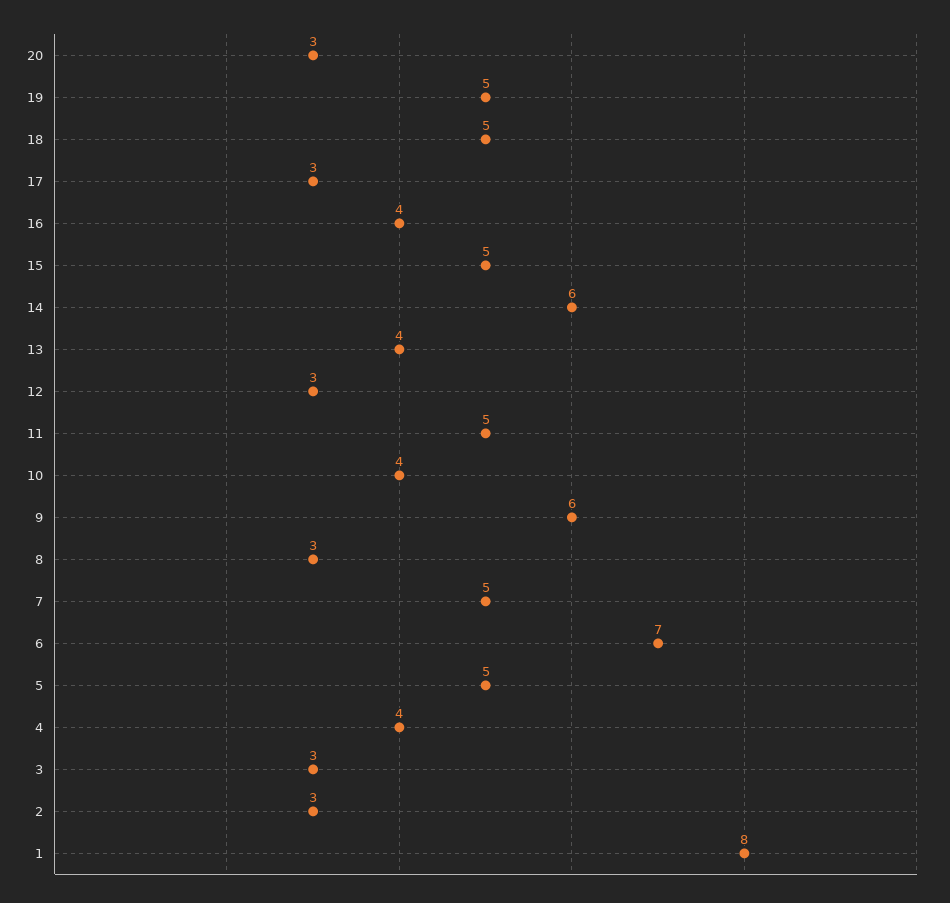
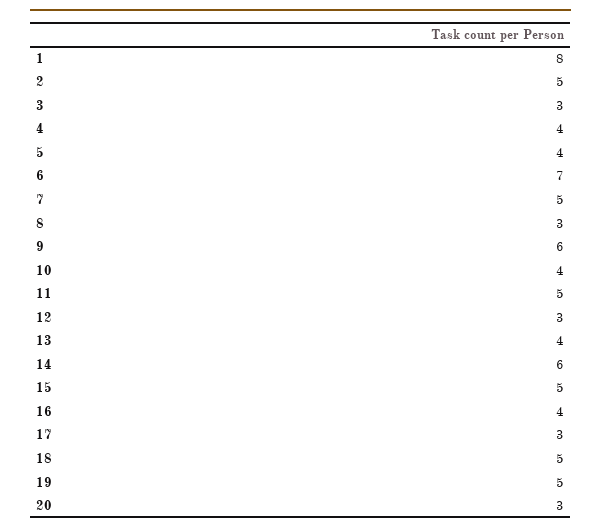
  {
    "20": 3,
    "19": 5,
    "18": 5,
    "17": 3,
    "16": 4,
    "15": 5,
    "14": 6,
    "13": 4,
    "12": 3,
    "11": 5,
    "10": 4,
    "9": 6,
    "8": 3,
    "7": 5,
    "6": 7,
-   "5": 5,
+   "5": 4,
    "4": 4,
    "3": 3,
-   "2": 3,
+   "2": 5,
    "1": 8
  }

